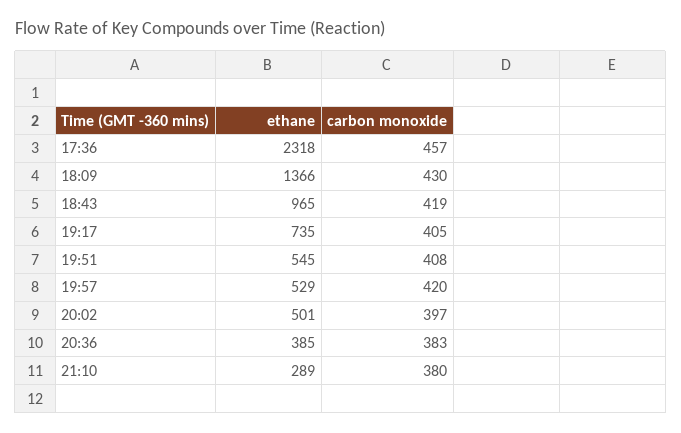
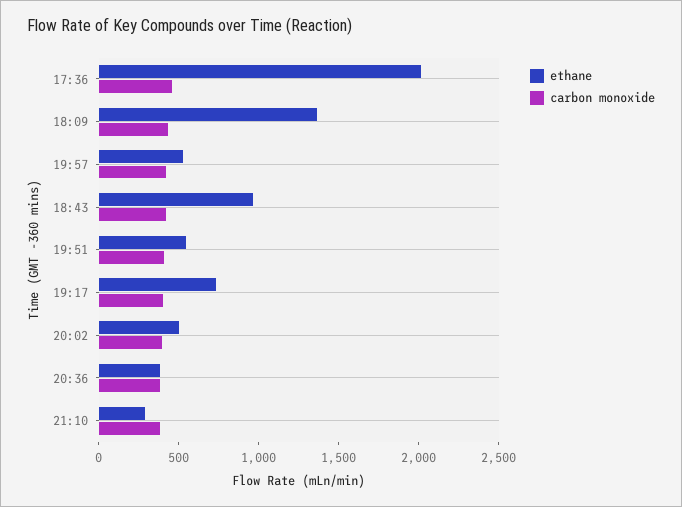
  {
    "ethane": {
-     "17:36": 2318,
+     "17:36": 2000,
      "18:09": 1366,
      "18:43": 965,
      "19:17": 735,
      "19:51": 545,
      "19:57": 529,
      "20:02": 501,
      "20:36": 385,
      "21:10": 289
    },
    "carbon monoxide": {
      "17:36": 457,
      "18:09": 430,
      "18:43": 419,
      "19:17": 405,
      "19:51": 408,
      "19:57": 420,
      "20:02": 397,
      "20:36": 383,
      "21:10": 380
    }
  }

